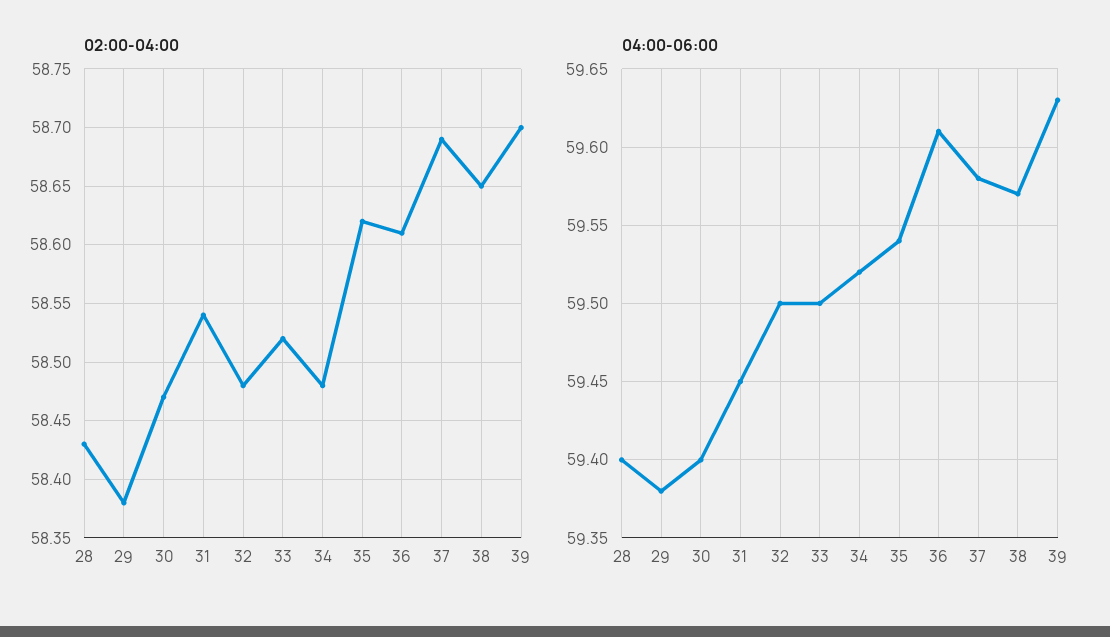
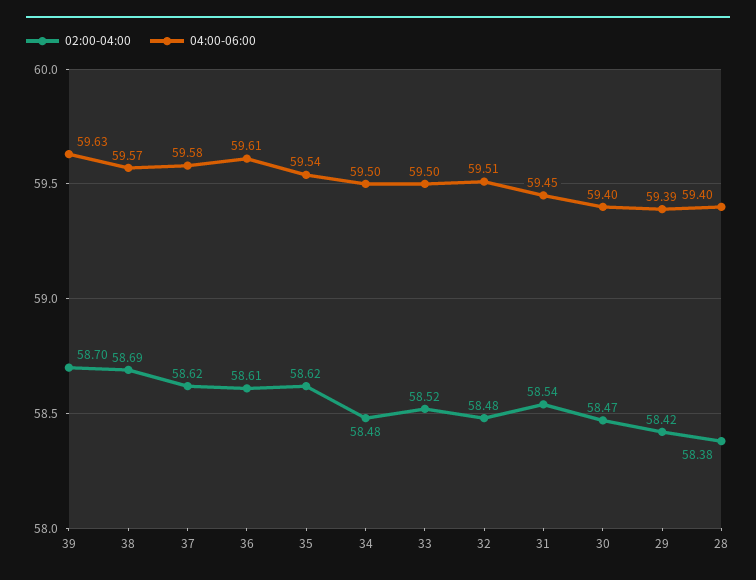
  {
    "02:00-04:00": {
-     "28": 58.43,
+     "28": 58.38,
-     "29": 58.38,
+     "29": 58.42,
      "30": 58.47,
      "31": 58.54,
      "32": 58.48,
      "33": 58.52,
      "34": 58.48,
      "35": 58.62,
      "36": 58.61,
-     "37": 58.69,
+     "37": 58.62,
-     "38": 58.65,
+     "38": 58.69,
      "39": 58.7
    },
    "04:00-06:00": {
      "28": 59.4,
-     "29": 59.38,
+     "29": 59.39,
      "30": 59.4,
      "31": 59.45,
-     "32": 59.5,
+     "32": 59.51,
      "33": 59.5,
-     "34": 59.52,
+     "34": 59.5,
      "35": 59.54,
      "36": 59.61,
      "37": 59.58,
      "38": 59.57,
      "39": 59.63
    }
  }

